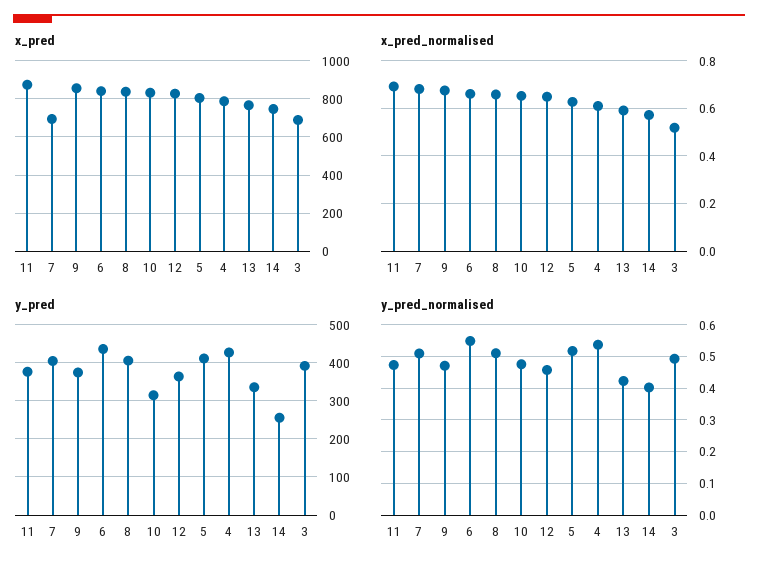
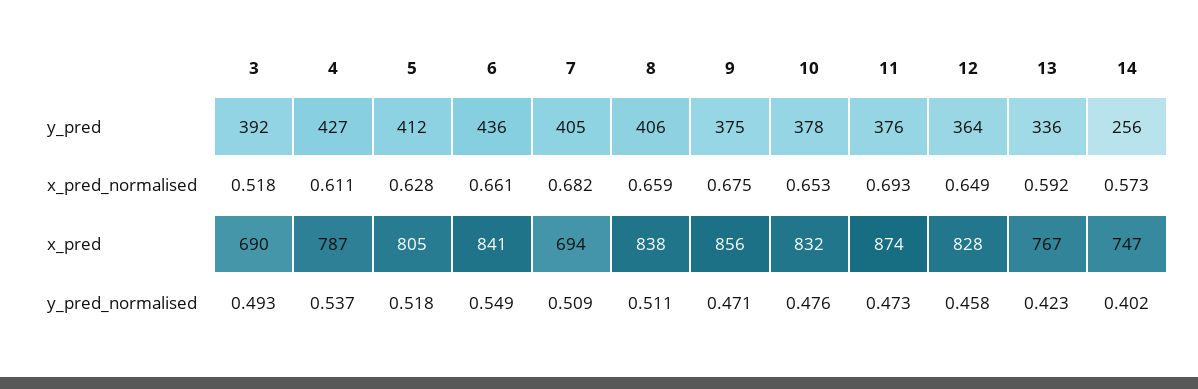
  {
    "x_pred": {
      "11": 874,
      "7": 694,
      "9": 856,
      "6": 841,
      "8": 838,
      "10": 832,
      "12": 828,
      "5": 805,
      "4": 787,
      "13": 767,
      "14": 747,
      "3": 690
    },
    "x_pred_normalised": {
      "11": 0.693,
      "7": 0.682,
      "9": 0.675,
      "6": 0.661,
      "8": 0.659,
      "10": 0.653,
      "12": 0.649,
      "5": 0.628,
      "4": 0.611,
      "13": 0.592,
      "14": 0.573,
      "3": 0.518
    },
    "y_pred": {
      "11": 376,
      "7": 405,
      "9": 375,
      "6": 436,
      "8": 406,
-     "10": 320,
+     "10": 378,
      "12": 364,
      "5": 412,
      "4": 427,
      "13": 336,
      "14": 256,
      "3": 392
    },
    "y_pred_normalised": {
      "11": 0.473,
      "7": 0.509,
      "9": 0.471,
      "6": 0.549,
      "8": 0.511,
      "10": 0.476,
      "12": 0.458,
      "5": 0.518,
      "4": 0.537,
      "13": 0.423,
      "14": 0.402,
      "3": 0.493
    }
  }

